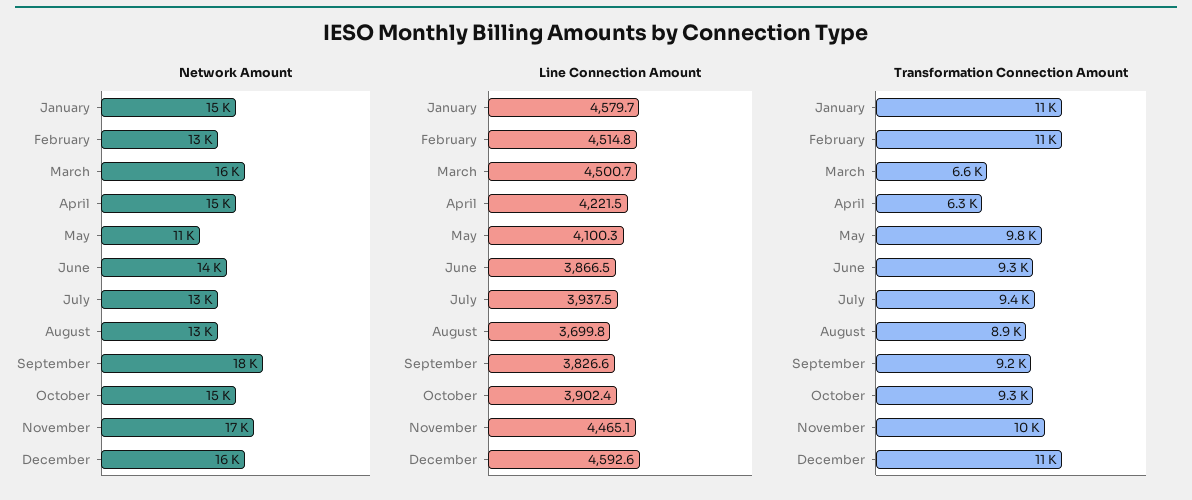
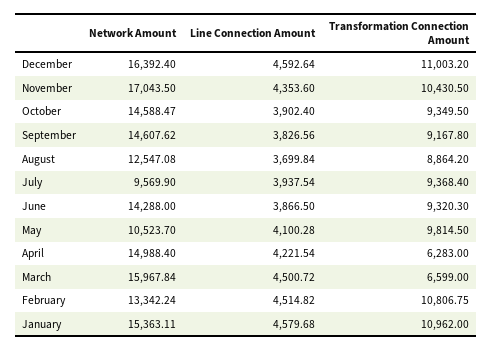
  {
    "Network Amount": {
      "January": 15363.11,
      "February": 13342.24,
      "March": 15967.84,
      "April": 14988.4,
      "May": 10523.7,
      "June": 14288,
-     "July": 13000,
+     "July": 9569.9,
      "August": 12547.08,
-     "September": 18000,
+     "September": 14607.62,
      "October": 14588.47,
      "November": 17043.5,
      "December": 16392.4
    },
    "Line Connection Amount": {
      "January": 4579.68,
      "February": 4514.82,
      "March": 4500.72,
      "April": 4221.54,
      "May": 4100.28,
      "June": 3866.5,
      "July": 3937.54,
      "August": 3699.84,
      "September": 3826.56,
      "October": 3902.4,
-     "November": 4465.1,
+     "November": 4353.6,
      "December": 4592.64
    },
    "Transformation Connection Amount": {
      "January": 10962,
      "February": 10806.75,
      "March": 6599,
      "April": 6283,
      "May": 9814.5,
      "June": 9320.3,
      "July": 9368.4,
      "August": 8864.2,
      "September": 9167.8,
      "October": 9349.5,
      "November": 10430.5,
      "December": 11003.2
    }
  }

